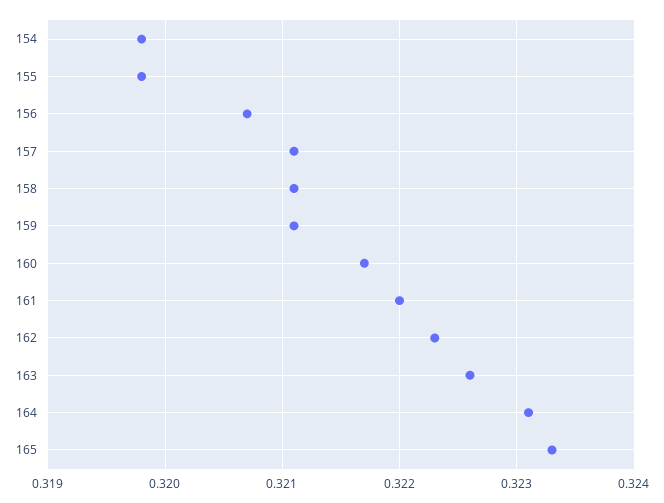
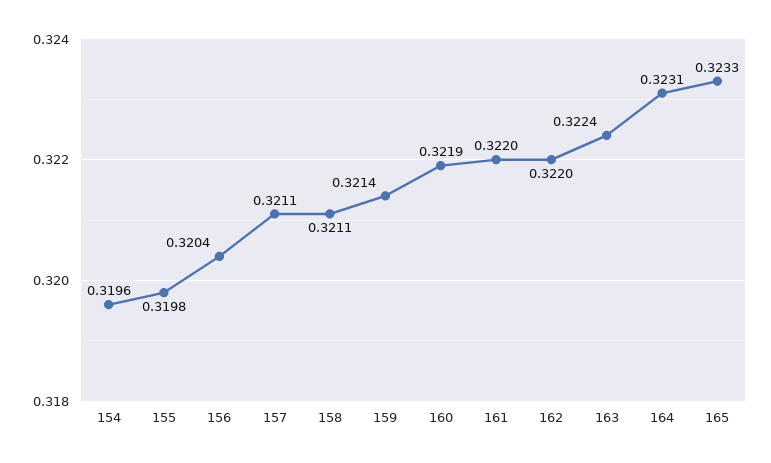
  {
-   "154": 0.3198,
+   "154": 0.3196,
    "155": 0.3198,
-   "156": 0.3207,
+   "156": 0.3204,
    "157": 0.3211,
    "158": 0.3211,
-   "159": 0.3211,
+   "159": 0.3214,
-   "160": 0.3217,
+   "160": 0.3219,
    "161": 0.322,
-   "162": 0.3223,
+   "162": 0.322,
-   "163": 0.3226,
+   "163": 0.3224,
    "164": 0.3231,
    "165": 0.3233
  }

